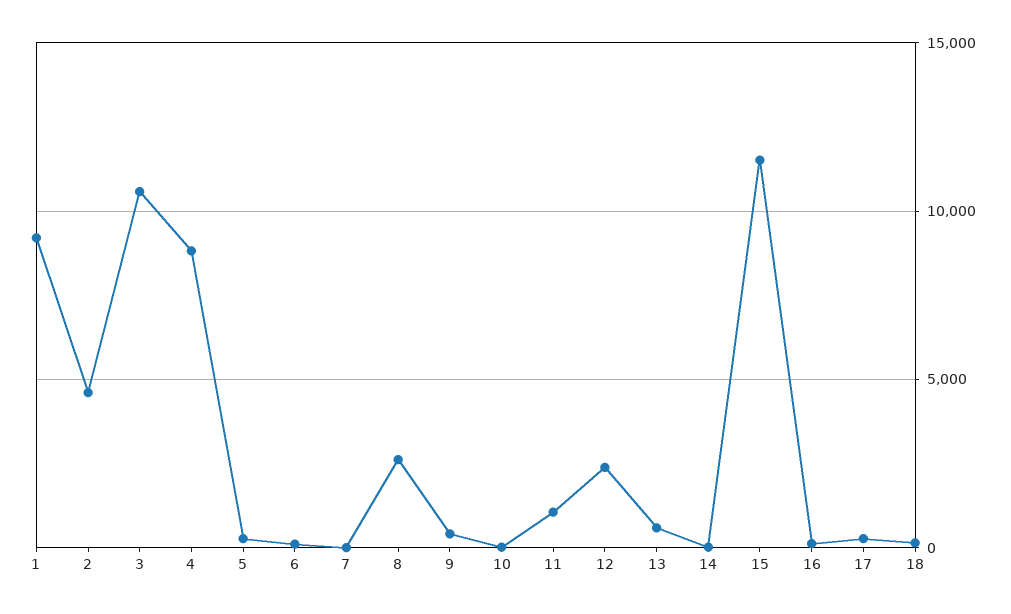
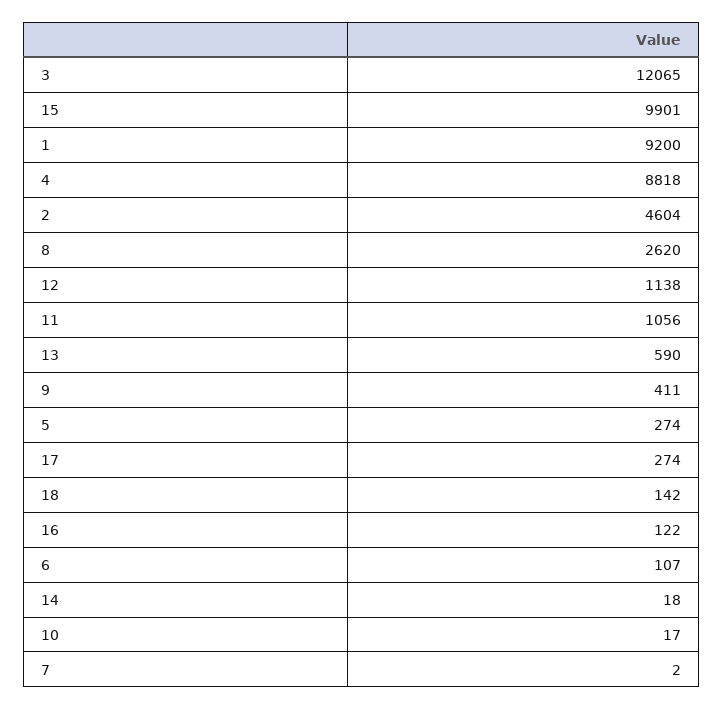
  {
    "1": 9200,
    "2": 4604,
-   "3": 10500,
+   "3": 12065,
    "4": 8818,
    "5": 274,
    "6": 107,
    "7": 2,
    "8": 2620,
    "9": 411,
    "10": 17,
    "11": 1056,
-   "12": 2500,
+   "12": 1138,
    "13": 590,
    "14": 18,
-   "15": 11500,
+   "15": 9901,
    "16": 122,
    "17": 274,
    "18": 142
  }

